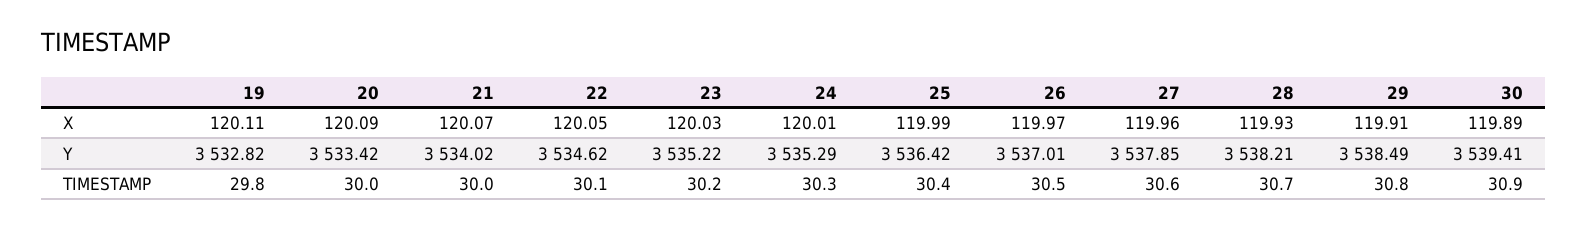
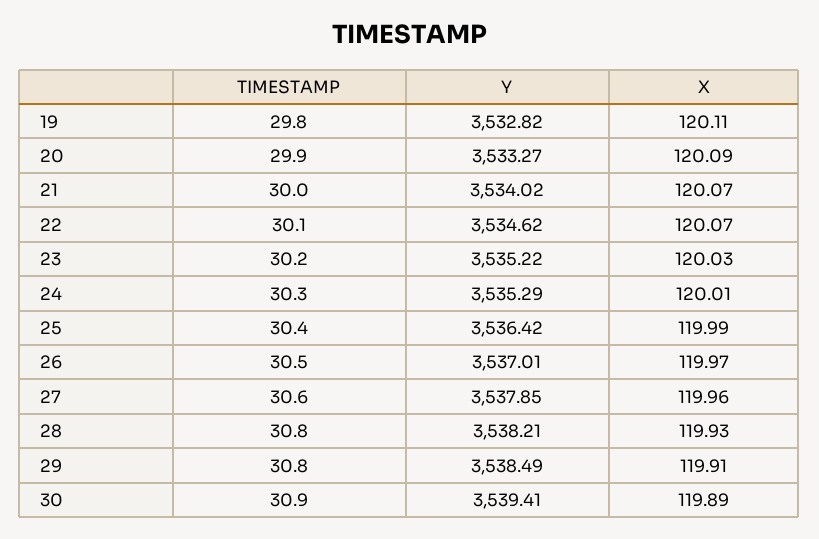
  {
    "19": {
      "X": 120.11,
      "Y": 3532.82,
      "TIMESTAMP": 29.8
    },
    "20": {
      "X": 120.09,
-     "Y": 3533.42,
+     "Y": 3533.27,
-     "TIMESTAMP": 30
+     "TIMESTAMP": 29.9
    },
    "21": {
      "X": 120.07,
      "Y": 3534.02,
      "TIMESTAMP": 30
    },
    "22": {
-     "X": 120.05,
+     "X": 120.07,
      "Y": 3534.62,
      "TIMESTAMP": 30.1
    },
    "23": {
      "X": 120.03,
      "Y": 3535.22,
      "TIMESTAMP": 30.2
    },
    "24": {
      "X": 120.01,
      "Y": 3535.29,
      "TIMESTAMP": 30.3
    },
    "25": {
      "X": 119.99,
      "Y": 3536.42,
      "TIMESTAMP": 30.4
    },
    "26": {
      "X": 119.97,
      "Y": 3537.01,
      "TIMESTAMP": 30.5
    },
    "27": {
      "X": 119.96,
      "Y": 3537.85,
      "TIMESTAMP": 30.6
    },
    "28": {
      "X": 119.93,
      "Y": 3538.21,
-     "TIMESTAMP": 30.7
+     "TIMESTAMP": 30.8
    },
    "29": {
      "X": 119.91,
      "Y": 3538.49,
      "TIMESTAMP": 30.8
    },
    "30": {
      "X": 119.89,
      "Y": 3539.41,
      "TIMESTAMP": 30.9
    }
  }

